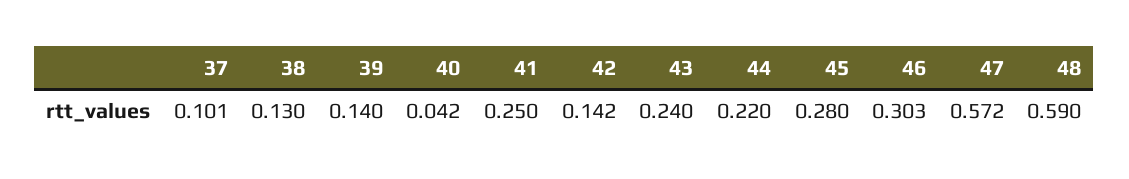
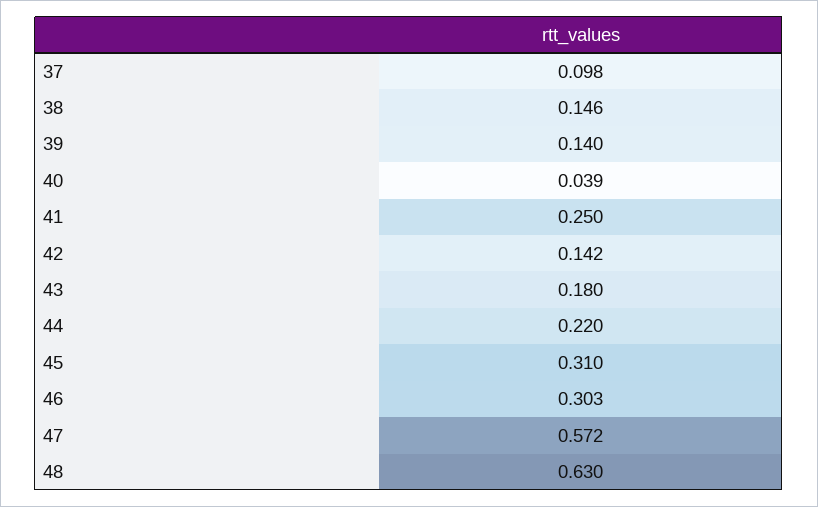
  {
-   "37": 0.101,
+   "37": 0.098,
-   "38": 0.13,
+   "38": 0.146,
    "39": 0.14,
-   "40": 0.042,
+   "40": 0.039,
    "41": 0.25,
    "42": 0.142,
-   "43": 0.24,
+   "43": 0.18,
    "44": 0.22,
-   "45": 0.28,
+   "45": 0.31,
    "46": 0.303,
    "47": 0.572,
-   "48": 0.59
+   "48": 0.63
  }

